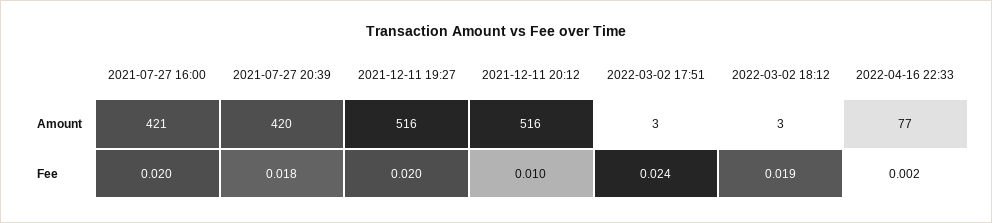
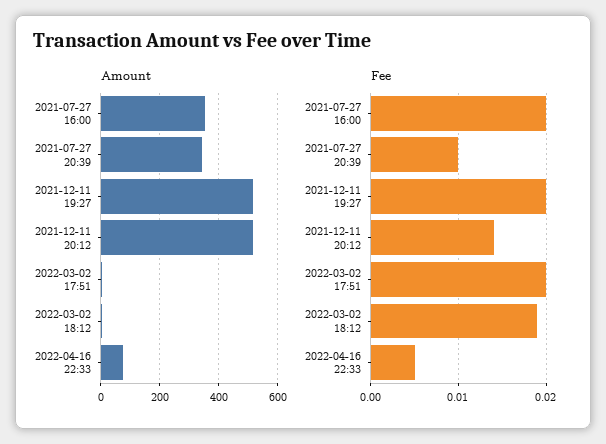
  {
    "Amount": {
-     "2021-07-27 16:00": 421,
+     "2021-07-27 16:00": 350,
-     "2021-07-27 20:39": 420,
+     "2021-07-27 20:39": 350,
      "2021-12-11 19:27": 516,
      "2021-12-11 20:12": 516,
      "2022-03-02 17:51": 3,
      "2022-03-02 18:12": 3,
      "2022-04-16 22:33": 77
    },
    "Fee": {
      "2021-07-27 16:00": 0.02,
-     "2021-07-27 20:39": 0.018,
+     "2021-07-27 20:39": 0.01,
      "2021-12-11 19:27": 0.02,
-     "2021-12-11 20:12": 0.01,
+     "2021-12-11 20:12": 0.014,
-     "2022-03-02 17:51": 0.024,
+     "2022-03-02 17:51": 0.02,
      "2022-03-02 18:12": 0.019,
-     "2022-04-16 22:33": 0.002
+     "2022-04-16 22:33": 0.005
    }
  }

